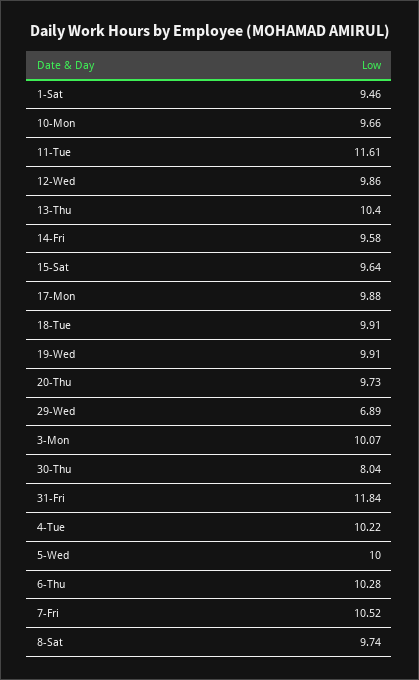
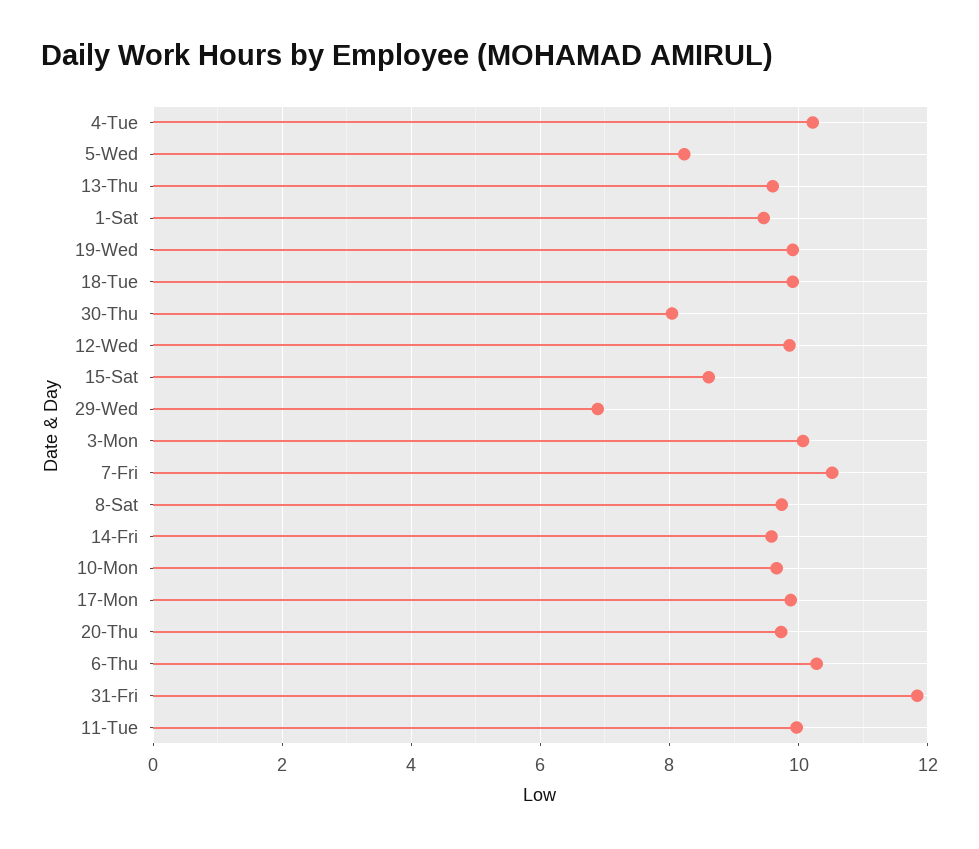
  {
    "1-Sat": 9.46,
    "10-Mon": 9.66,
-   "11-Tue": 11.61,
+   "11-Tue": 10,
    "12-Wed": 9.86,
-   "13-Thu": 10.4,
+   "13-Thu": 9.6,
    "14-Fri": 9.58,
-   "15-Sat": 9.64,
+   "15-Sat": 8.6,
    "17-Mon": 9.88,
    "18-Tue": 9.91,
    "19-Wed": 9.91,
    "20-Thu": 9.73,
    "29-Wed": 6.89,
    "3-Mon": 10.07,
    "30-Thu": 8.04,
    "31-Fri": 11.84,
    "4-Tue": 10.22,
-   "5-Wed": 10,
+   "5-Wed": 8.2,
    "6-Thu": 10.28,
    "7-Fri": 10.52,
    "8-Sat": 9.74
  }

